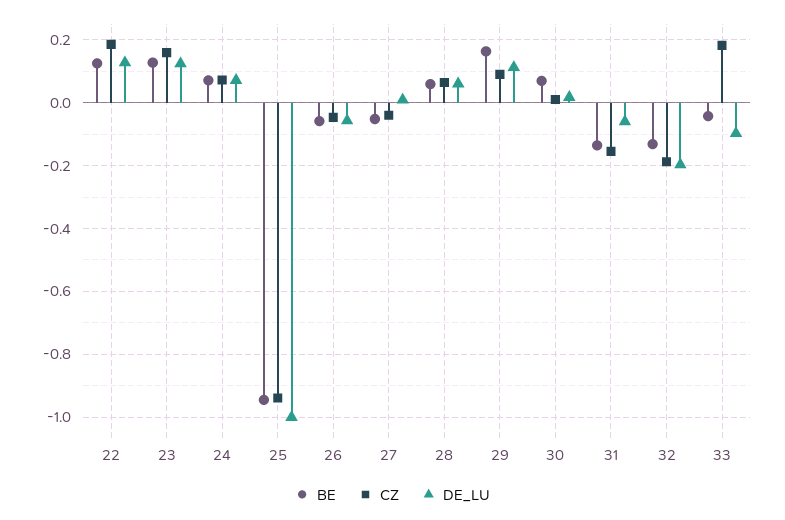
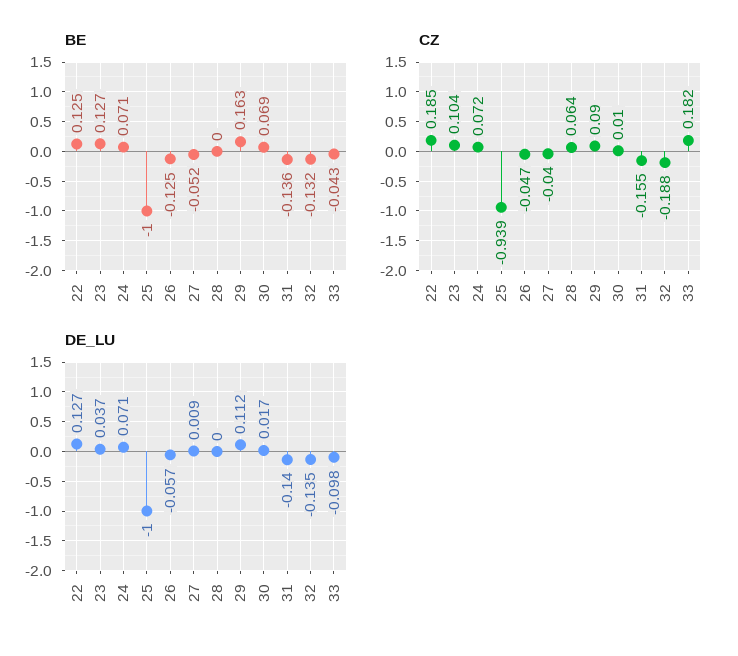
  {
    "BE": {
      "22": 0.125,
      "23": 0.127,
      "24": 0.071,
-     "25": -0.94,
+     "25": -1,
-     "26": -0.06,
+     "26": -0.125,
      "27": -0.052,
-     "28": 0.06,
+     "28": 0,
      "29": 0.163,
      "30": 0.069,
      "31": -0.136,
      "32": -0.132,
      "33": -0.043
    },
    "CZ": {
      "22": 0.185,
-     "23": 0.16,
+     "23": 0.104,
      "24": 0.072,
      "25": -0.939,
      "26": -0.047,
      "27": -0.04,
      "28": 0.064,
      "29": 0.09,
      "30": 0.01,
      "31": -0.155,
      "32": -0.188,
      "33": 0.182
    },
    "DE_LU": {
      "22": 0.127,
-     "23": 0.12,
+     "23": 0.037,
      "24": 0.071,
      "25": -1,
      "26": -0.057,
      "27": 0.009,
-     "28": 0.06,
+     "28": 0,
      "29": 0.112,
      "30": 0.017,
-     "31": -0.06,
+     "31": -0.14,
-     "32": -0.2,
+     "32": -0.135,
      "33": -0.098
    }
  }

